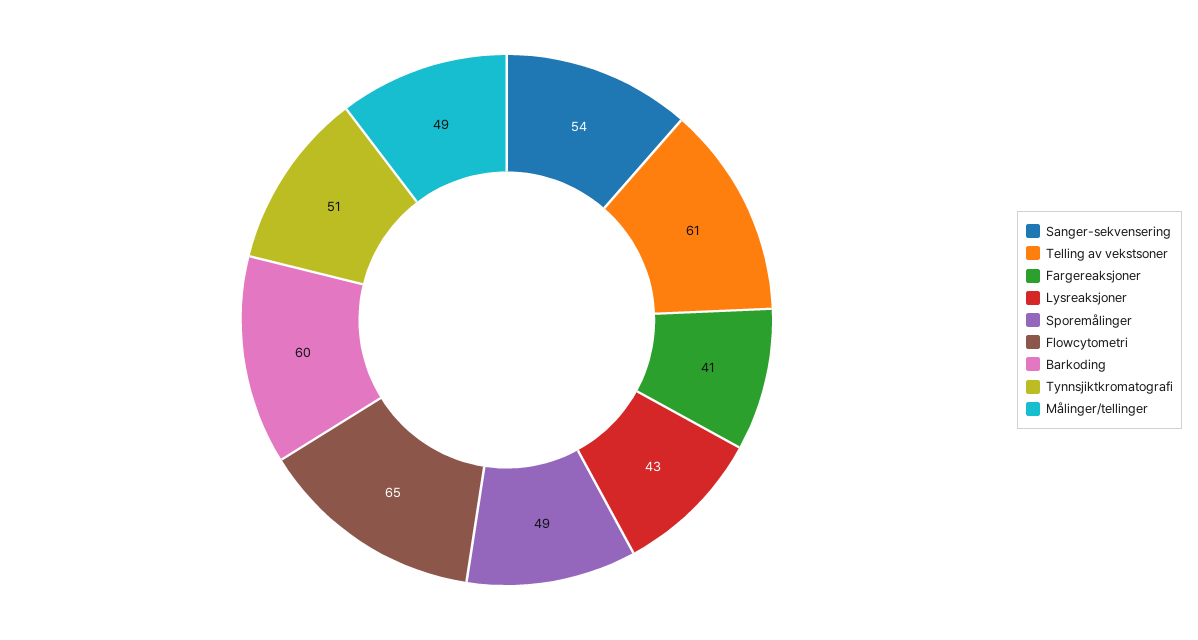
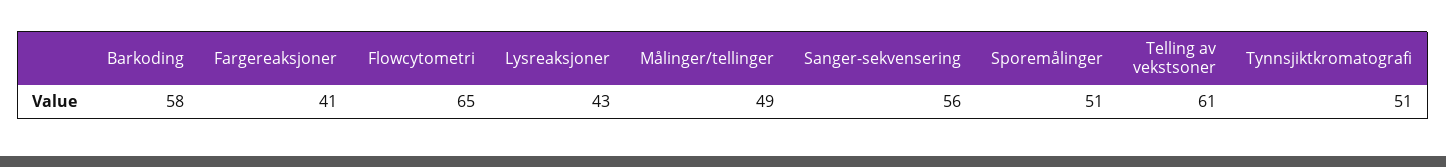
  {
-   "Sanger-sekvensering": 54,
+   "Sanger-sekvensering": 56,
    "Telling av vekstsoner": 61,
    "Fargereaksjoner": 41,
    "Lysreaksjoner": 43,
-   "Sporemålinger": 49,
+   "Sporemålinger": 51,
    "Flowcytometri": 65,
-   "Barkoding": 60,
+   "Barkoding": 58,
    "Tynnsjiktkromatografi": 51,
    "Målinger/tellinger": 49
  }

